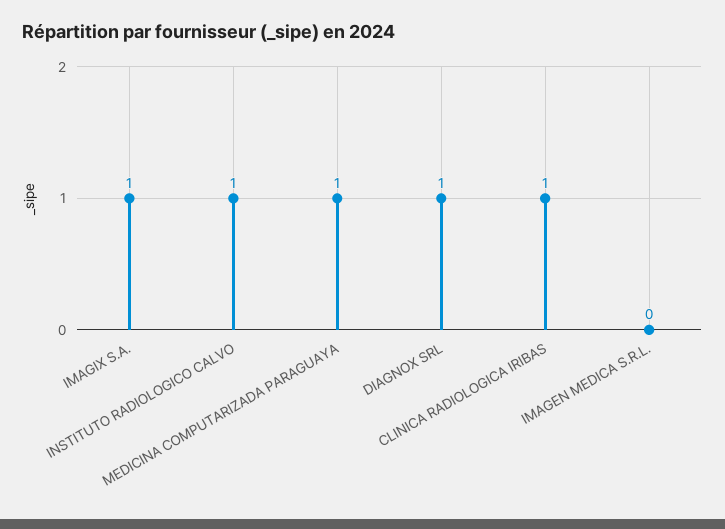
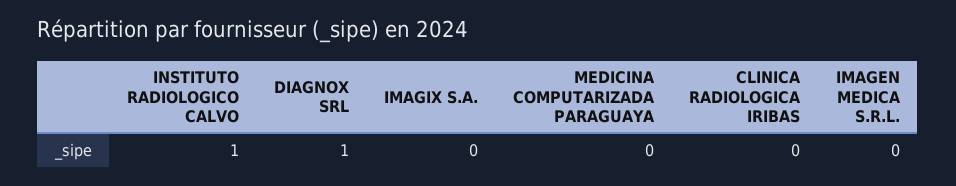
  {
-   "IMAGIX S.A.": 1,
+   "IMAGIX S.A.": 0,
    "INSTITUTO RADIOLOGICO CALVO": 1,
-   "MEDICINA COMPUTARIZADA PARAGUAYA": 1,
+   "MEDICINA COMPUTARIZADA PARAGUAYA": 0,
    "DIAGNOX SRL": 1,
-   "CLINICA RADIOLOGICA IRIBAS": 1,
+   "CLINICA RADIOLOGICA IRIBAS": 0,
    "IMAGEN MEDICA S.R.L.": 0
  }

